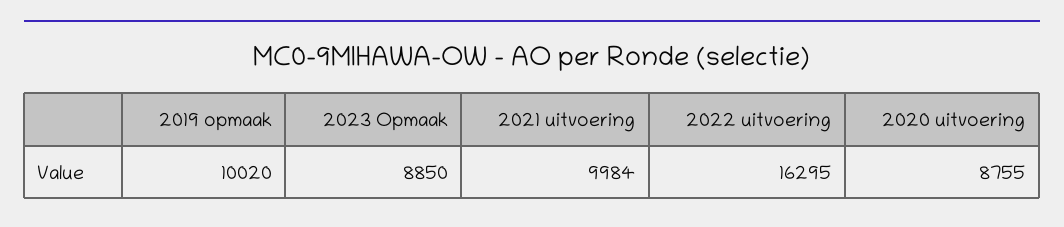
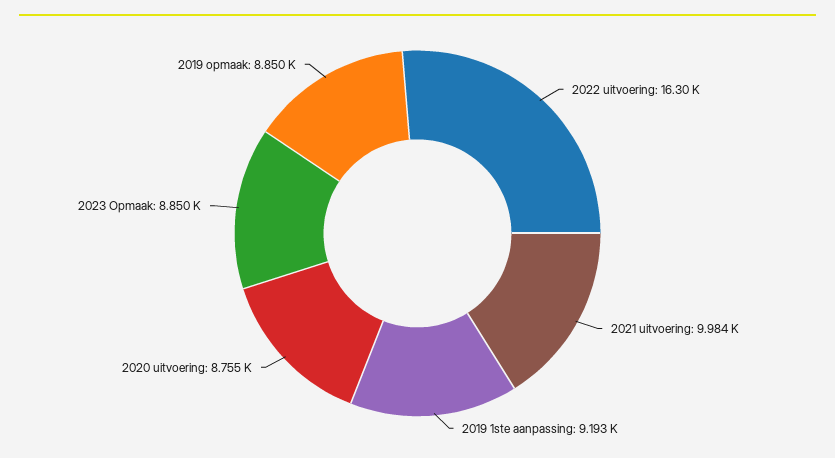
  {
-   "2019 opmaak": 10020,
+   "2019 opmaak": 8850,
    "2023 Opmaak": 8850,
    "2021 uitvoering": 9984,
    "2022 uitvoering": 16295,
-   "2020 uitvoering": 8755
+   "2020 uitvoering": 8755,
+   "2019 1ste aanpassing": 9193
  }

